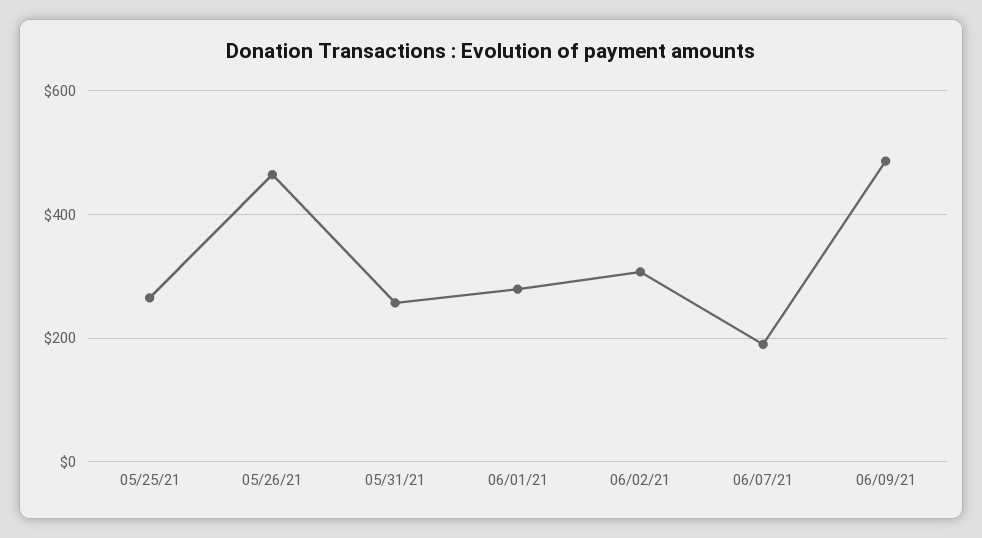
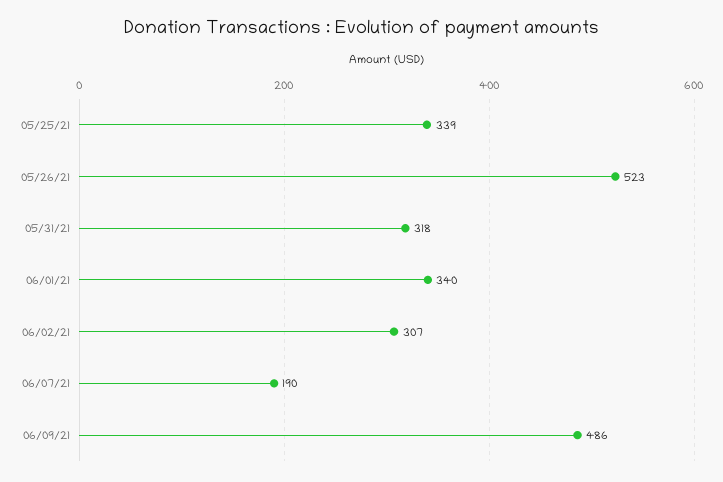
  {
-   "05/25/21": 260,
+   "05/25/21": 339,
-   "05/26/21": 460,
+   "05/26/21": 523,
-   "05/31/21": 260,
+   "05/31/21": 318,
-   "06/01/21": 280,
+   "06/01/21": 340,
    "06/02/21": 307,
    "06/07/21": 190,
    "06/09/21": 486
  }

